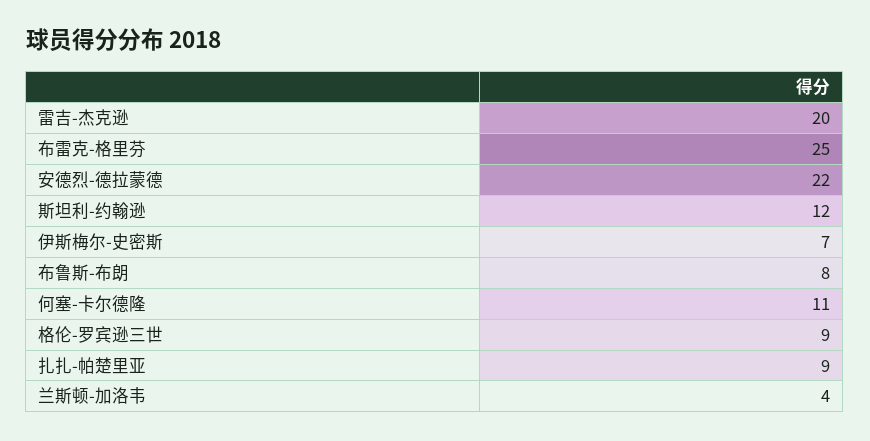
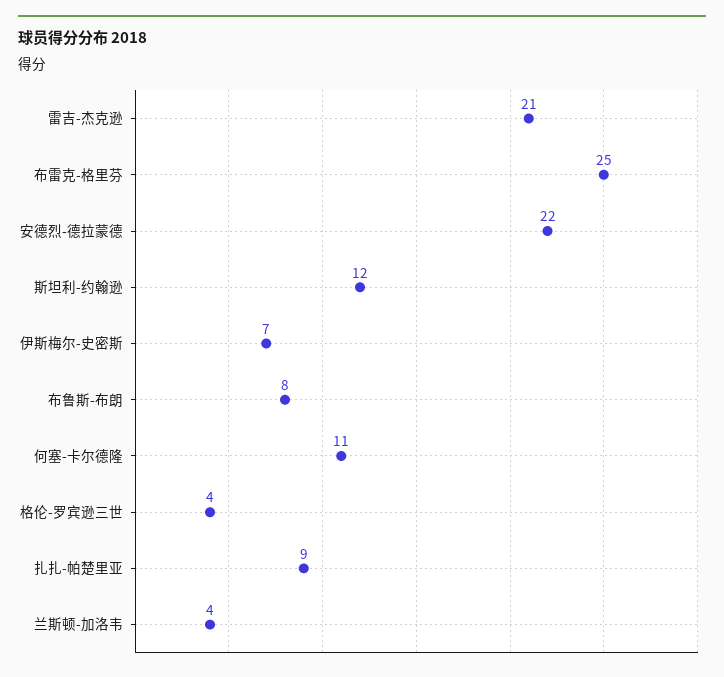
  {
-   "雷吉-杰克逊": 20,
+   "雷吉-杰克逊": 21,
    "布雷克-格里芬": 25,
    "安德烈-德拉蒙德": 22,
    "斯坦利-约翰逊": 12,
    "伊斯梅尔-史密斯": 7,
    "布鲁斯-布朗": 8,
    "何塞-卡尔德隆": 11,
-   "格伦-罗宾逊三世": 9,
+   "格伦-罗宾逊三世": 4,
    "扎扎-帕楚里亚": 9,
    "兰斯顿-加洛韦": 4
  }

